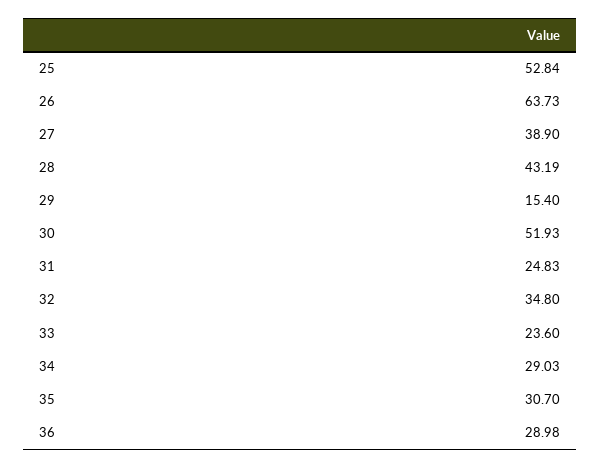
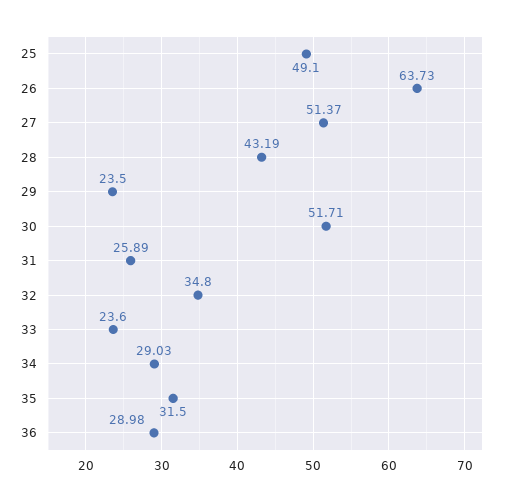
  {
-   "25": 52.84,
+   "25": 49.1,
    "26": 63.73,
-   "27": 38.9,
+   "27": 51.37,
    "28": 43.19,
-   "29": 15.4,
+   "29": 23.5,
-   "30": 51.93,
+   "30": 51.71,
-   "31": 24.83,
+   "31": 25.89,
    "32": 34.8,
    "33": 23.6,
    "34": 29.03,
-   "35": 30.7,
+   "35": 31.5,
    "36": 28.98
  }

